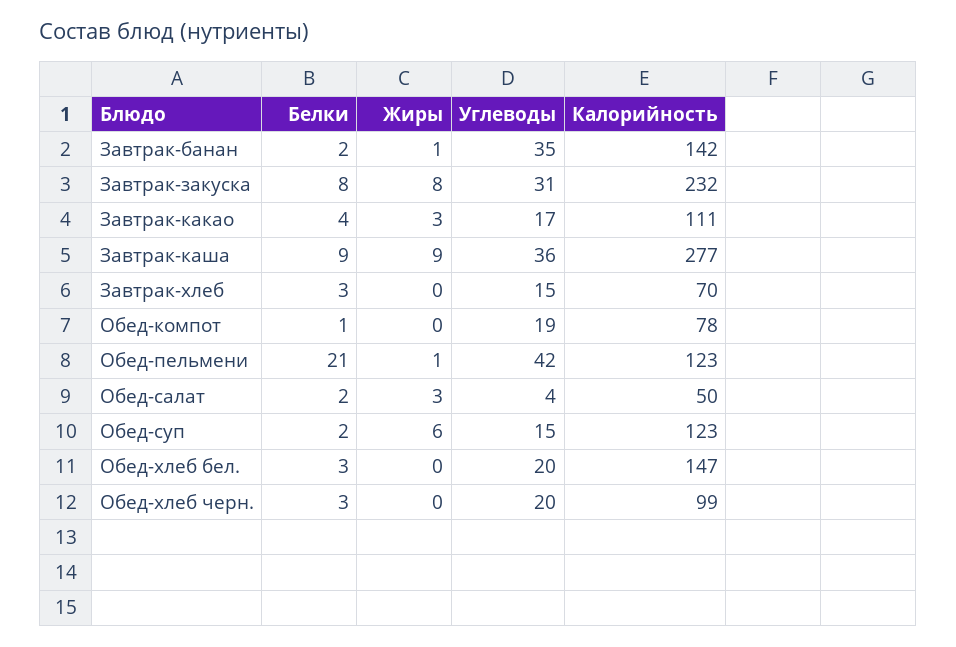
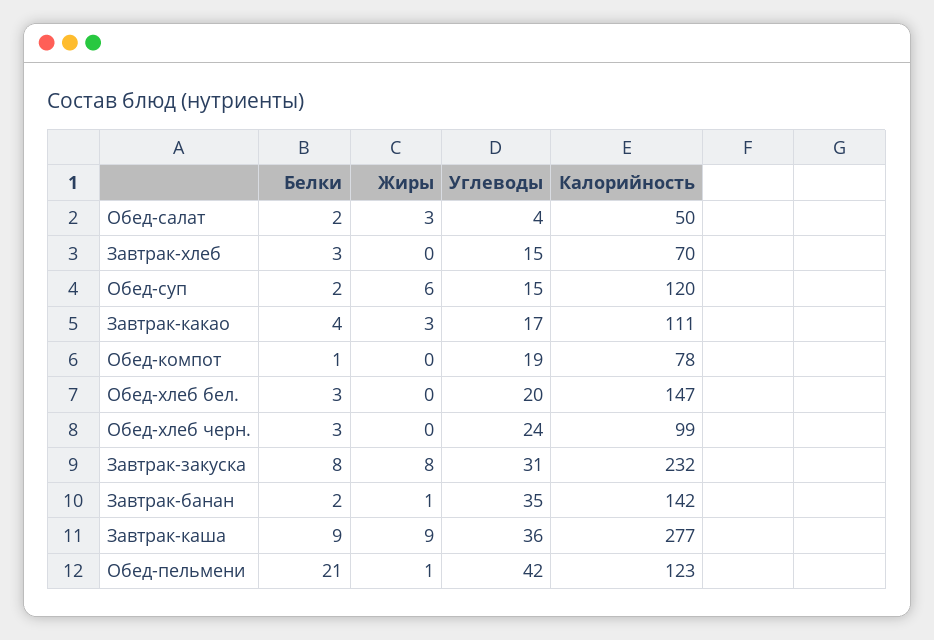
  {
    "Белки": {
      "Завтрак-банан": 2,
      "Завтрак-закуска": 8,
      "Завтрак-какао": 4,
      "Завтрак-каша": 9,
      "Завтрак-хлеб": 3,
      "Обед-компот": 1,
      "Обед-пельмени": 21,
      "Обед-салат": 2,
      "Обед-суп": 2,
      "Обед-хлеб бел.": 3,
      "Обед-хлеб черн.": 3
    },
    "Жиры": {
      "Завтрак-банан": 1,
      "Завтрак-закуска": 8,
      "Завтрак-какао": 3,
      "Завтрак-каша": 9,
      "Завтрак-хлеб": 0,
      "Обед-компот": 0,
      "Обед-пельмени": 1,
      "Обед-салат": 3,
      "Обед-суп": 6,
      "Обед-хлеб бел.": 0,
      "Обед-хлеб черн.": 0
    },
    "Углеводы": {
      "Завтрак-банан": 35,
      "Завтрак-закуска": 31,
      "Завтрак-какао": 17,
      "Завтрак-каша": 36,
      "Завтрак-хлеб": 15,
      "Обед-компот": 19,
      "Обед-пельмени": 42,
      "Обед-салат": 4,
      "Обед-суп": 15,
      "Обед-хлеб бел.": 20,
-     "Обед-хлеб черн.": 20
+     "Обед-хлеб черн.": 24
    },
    "Калорийность": {
      "Завтрак-банан": 142,
      "Завтрак-закуска": 232,
      "Завтрак-какао": 111,
      "Завтрак-каша": 277,
      "Завтрак-хлеб": 70,
      "Обед-компот": 78,
      "Обед-пельмени": 123,
      "Обед-салат": 50,
-     "Обед-суп": 123,
+     "Обед-суп": 120,
      "Обед-хлеб бел.": 147,
      "Обед-хлеб черн.": 99
    }
  }

